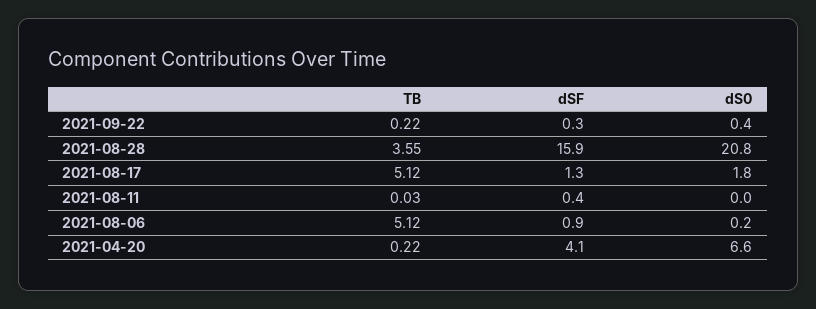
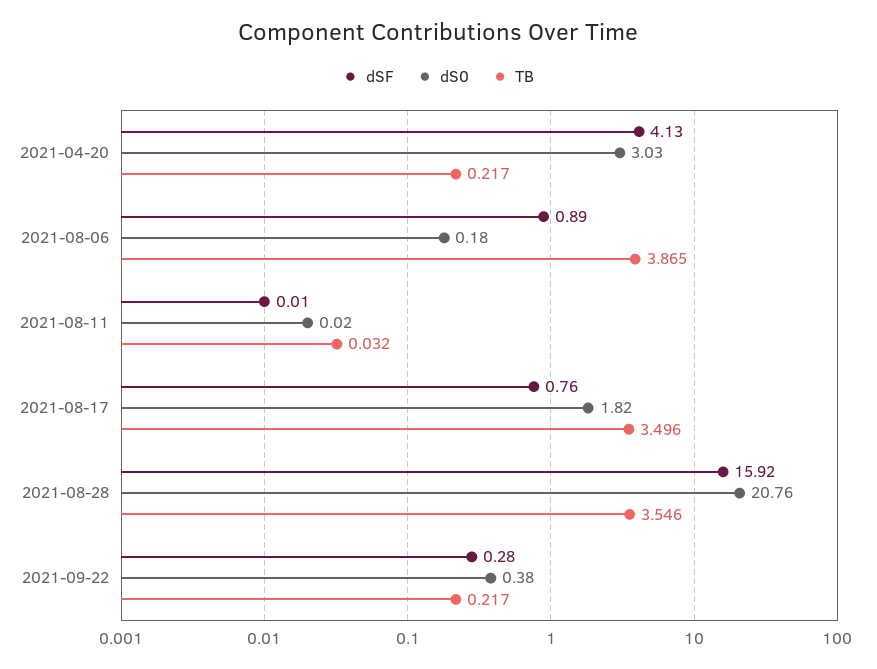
  {
    "TB": {
      "2021-09-22": 0.217,
      "2021-08-28": 3.546,
-     "2021-08-17": 5.12,
+     "2021-08-17": 3.496,
      "2021-08-11": 0.032,
-     "2021-08-06": 5.12,
+     "2021-08-06": 3.865,
      "2021-04-20": 0.217
    },
    "dSF": {
      "2021-09-22": 0.28,
      "2021-08-28": 15.92,
-     "2021-08-17": 1.3,
+     "2021-08-17": 0.76,
-     "2021-08-11": 0.4,
+     "2021-08-11": 0.01,
      "2021-08-06": 0.89,
      "2021-04-20": 4.13
    },
    "dS0": {
      "2021-09-22": 0.38,
      "2021-08-28": 20.76,
      "2021-08-17": 1.82,
      "2021-08-11": 0.02,
      "2021-08-06": 0.18,
-     "2021-04-20": 6.6
+     "2021-04-20": 3.03
    }
  }

